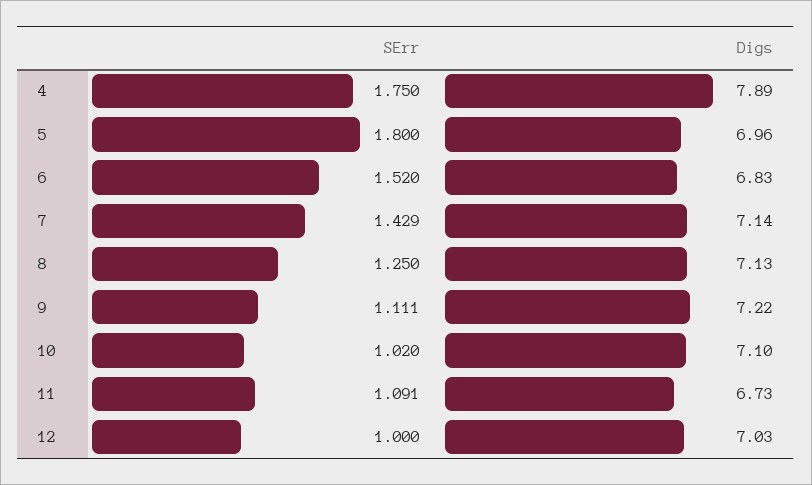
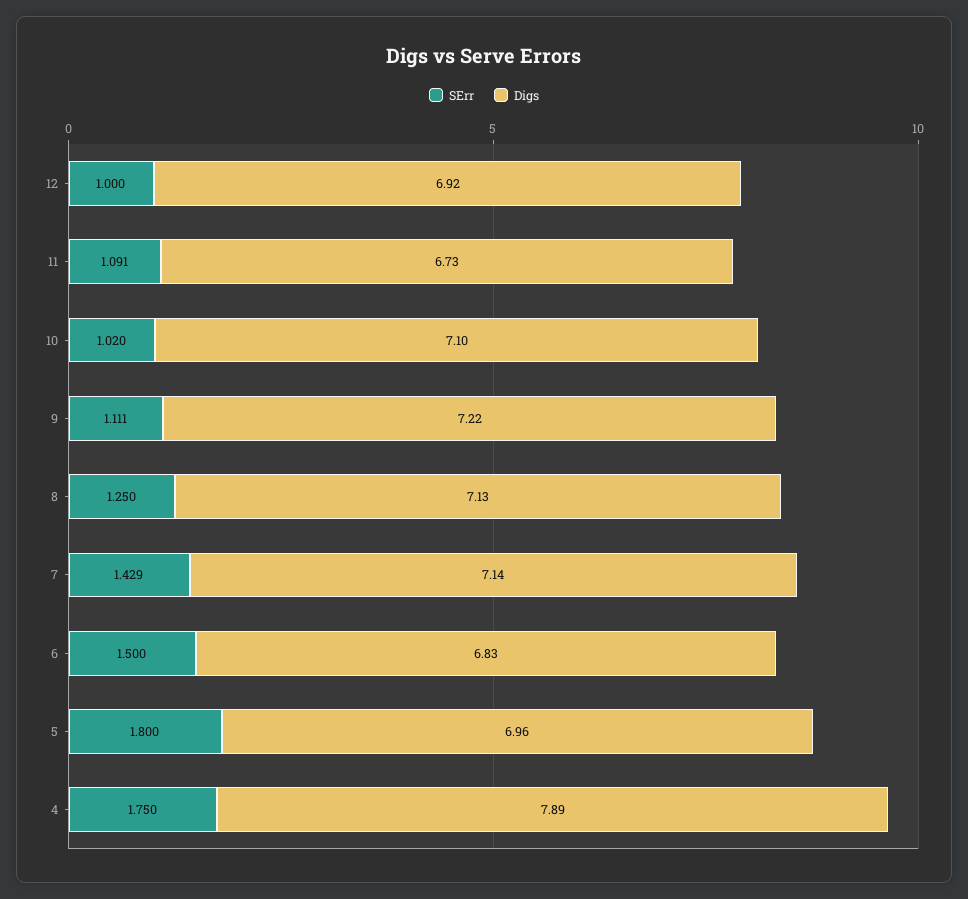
  {
    "SErr": {
      "4": 1.75,
      "5": 1.8,
-     "6": 1.52,
+     "6": 1.5,
      "7": 1.429,
      "8": 1.25,
      "9": 1.111,
      "10": 1.02,
      "11": 1.091,
      "12": 1
    },
    "Digs": {
      "4": 7.89,
      "5": 6.96,
      "6": 6.83,
      "7": 7.14,
      "8": 7.13,
      "9": 7.22,
      "10": 7.1,
      "11": 6.73,
-     "12": 7.03
+     "12": 6.92
    }
  }

